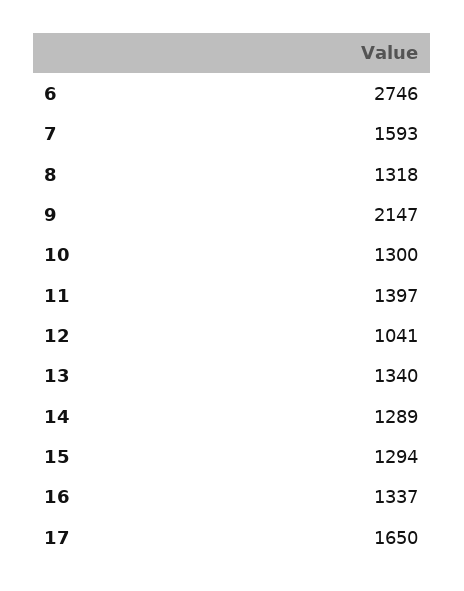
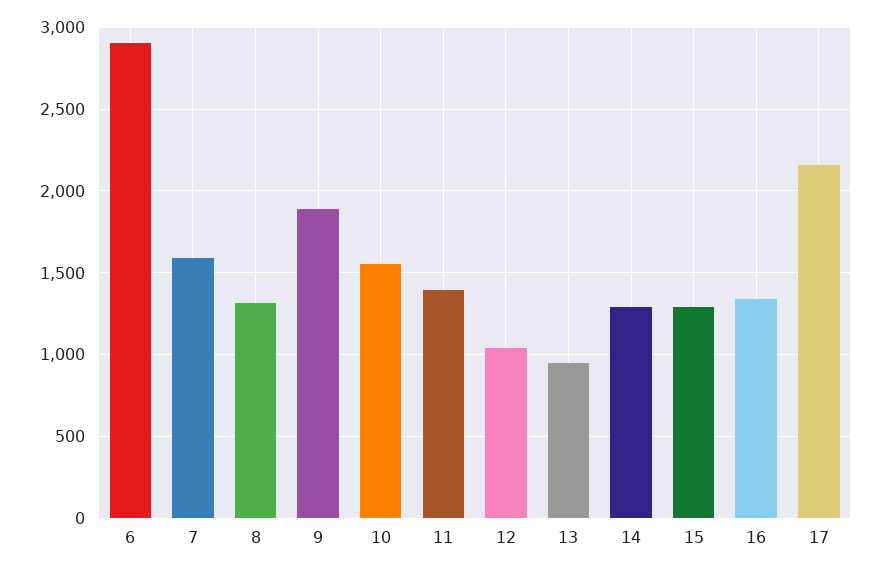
  {
-   "6": 2746,
+   "6": 2900,
    "7": 1593,
    "8": 1318,
-   "9": 2147,
+   "9": 1900,
-   "10": 1300,
+   "10": 1550,
    "11": 1397,
    "12": 1041,
-   "13": 1340,
+   "13": 950,
    "14": 1289,
    "15": 1294,
    "16": 1337,
-   "17": 1650
+   "17": 2150
  }

